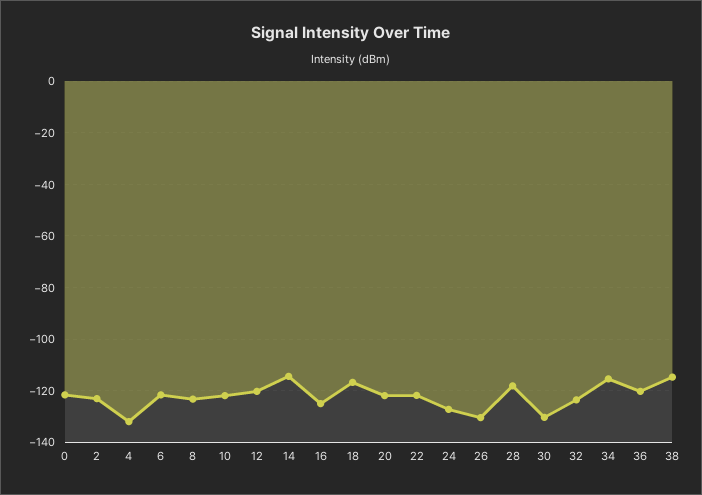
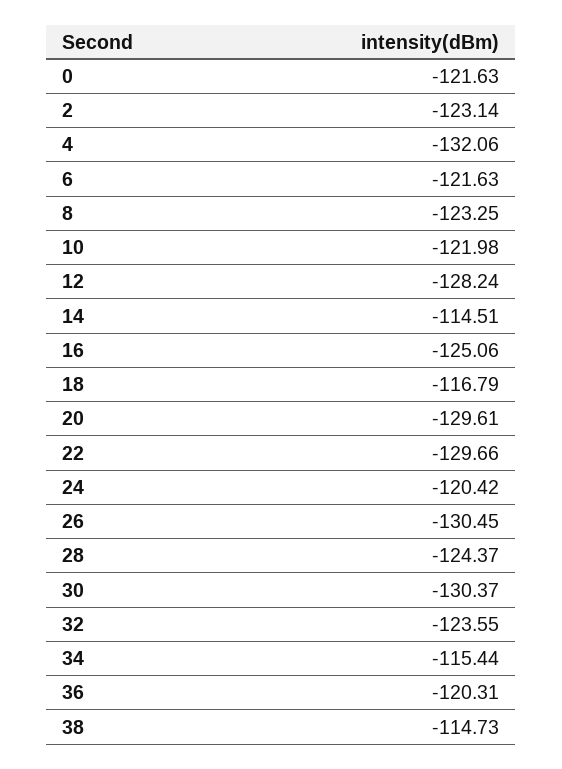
  {
    "0": -121.63,
    "2": -123.14,
    "4": -132.06,
    "6": -121.63,
    "8": -123.25,
    "10": -121.98,
-   "12": -120,
+   "12": -128.24,
    "14": -114.51,
    "16": -125.06,
    "18": -116.79,
-   "20": -122.5,
+   "20": -129.61,
-   "22": -122.5,
+   "22": -129.66,
-   "24": -127.5,
+   "24": -120.42,
    "26": -130.45,
-   "28": -117.5,
+   "28": -124.37,
    "30": -130.37,
    "32": -123.55,
    "34": -115.44,
    "36": -120.31,
    "38": -114.73
  }

